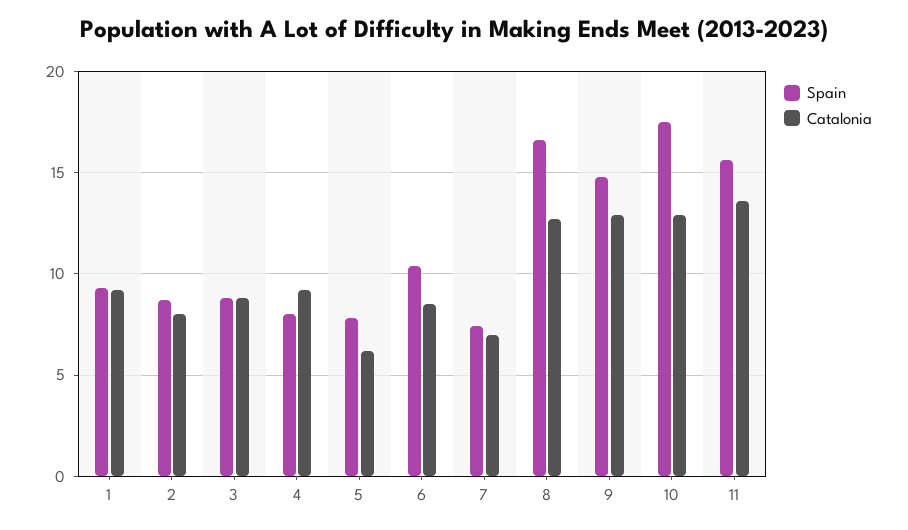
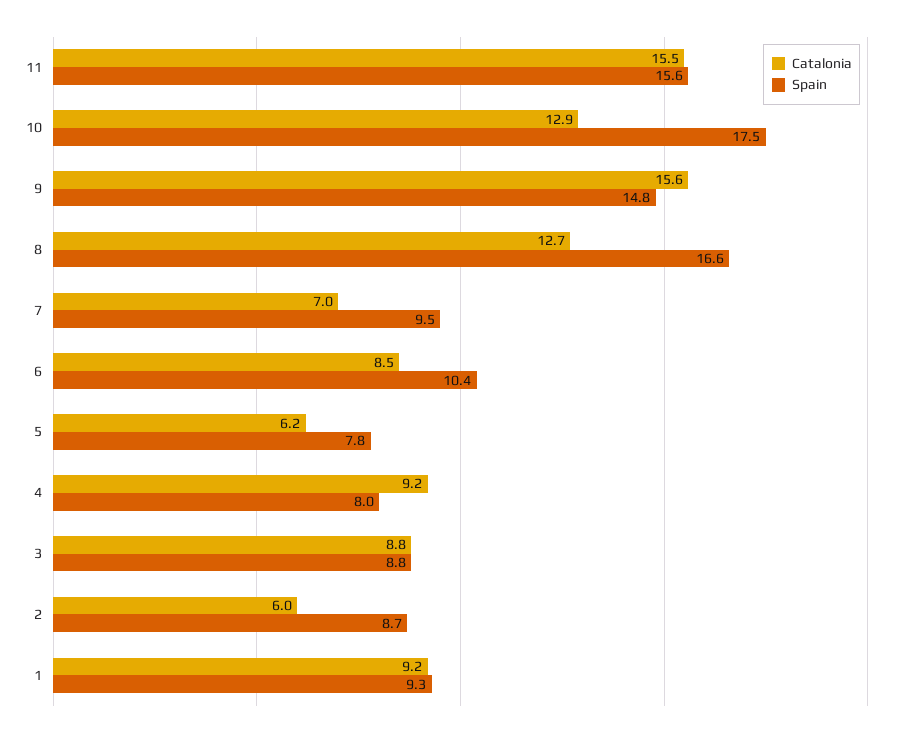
  {
    "Spain": {
      "1": 9.3,
      "2": 8.7,
      "3": 8.8,
      "4": 8,
      "5": 7.8,
      "6": 10.4,
-     "7": 7.5,
+     "7": 9.5,
      "8": 16.6,
      "9": 14.8,
      "10": 17.5,
      "11": 15.6
    },
    "Catalonia": {
      "1": 9.2,
-     "2": 8,
+     "2": 6,
      "3": 8.8,
      "4": 9.2,
      "5": 6.2,
      "6": 8.5,
      "7": 7,
      "8": 12.7,
-     "9": 13,
+     "9": 15.6,
      "10": 12.9,
-     "11": 13.5
+     "11": 15.5
    }
  }

